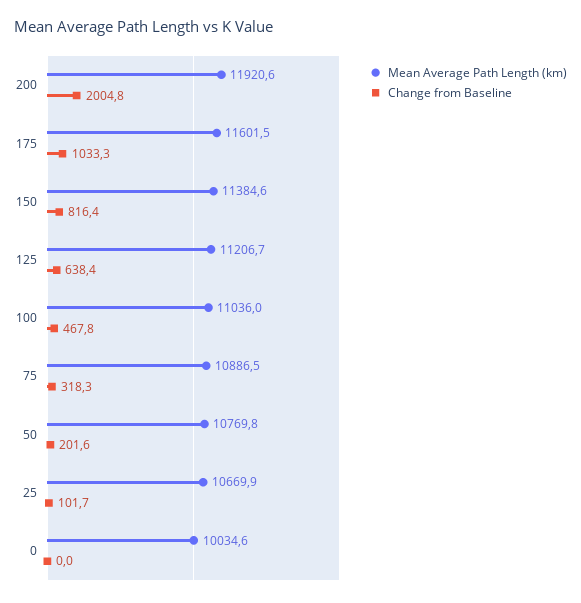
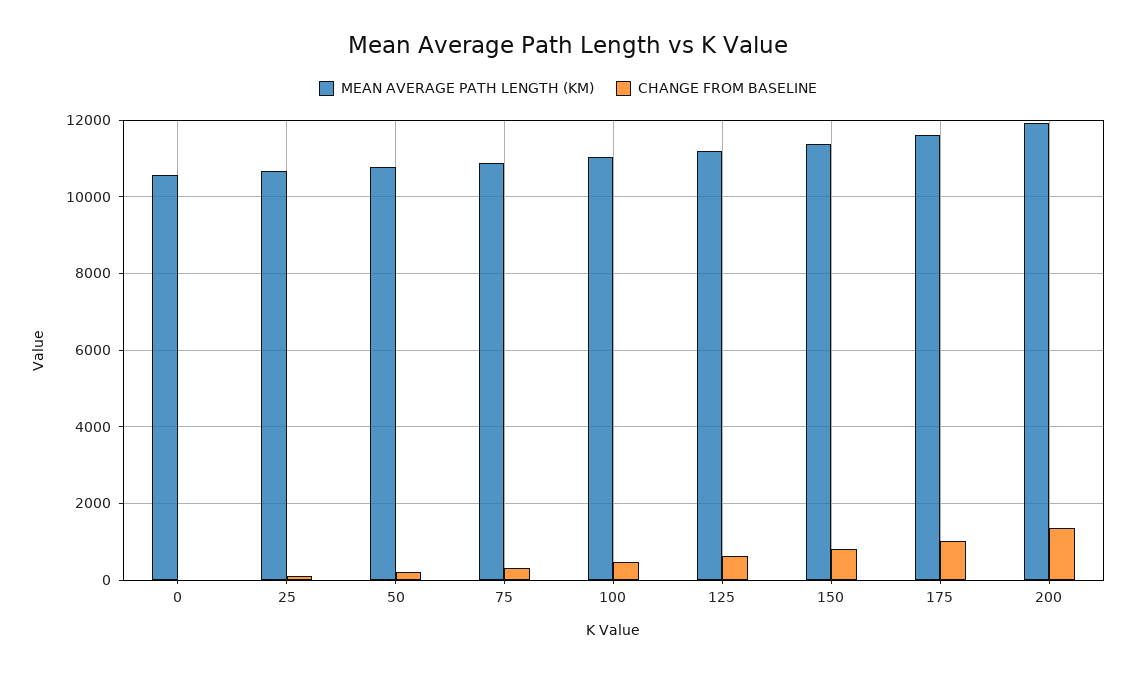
  {
    "Mean Average Path Length (km)": {
      "200": 11920.6,
      "175": 11601.5,
      "150": 11384.6,
      "125": 11206.7,
      "100": 11036,
      "75": 10886.5,
      "50": 10769.8,
      "25": 10669.9,
-     "0": 10034.6
+     "0": 10600
    },
    "Change from Baseline": {
-     "200": 2004.8,
+     "200": 1400,
      "175": 1033.3,
      "150": 816.4,
      "125": 638.4,
      "100": 467.8,
      "75": 318.3,
      "50": 201.6,
      "25": 101.7,
      "0": 0
    }
  }

